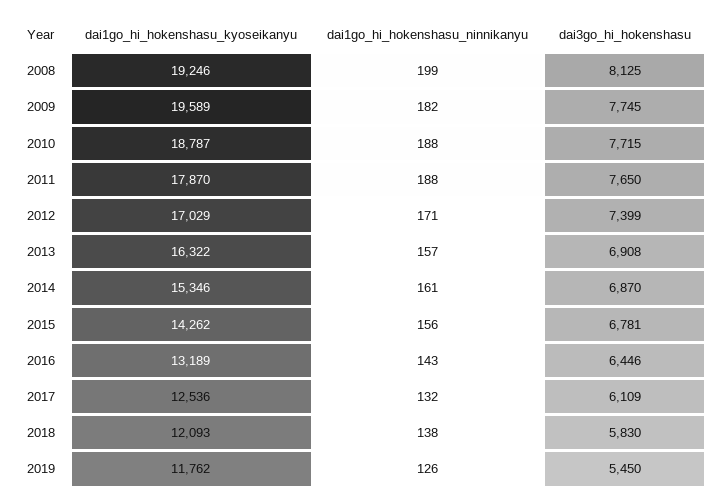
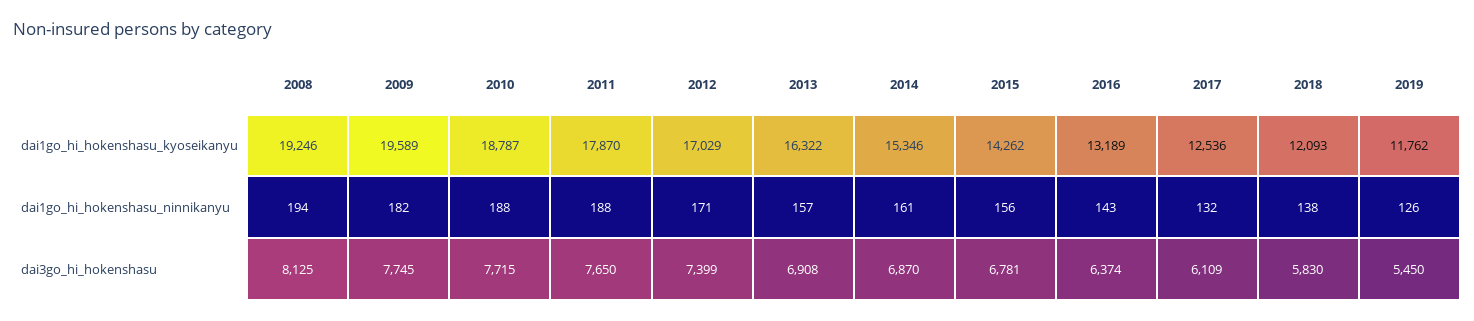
  {
    "dai1go_hi_hokenshasu_kyoseikanyu": {
      "2008": 19246,
      "2009": 19589,
      "2010": 18787,
      "2011": 17870,
      "2012": 17029,
      "2013": 16322,
      "2014": 15346,
      "2015": 14262,
      "2016": 13189,
      "2017": 12536,
      "2018": 12093,
      "2019": 11762
    },
    "dai1go_hi_hokenshasu_ninnikanyu": {
-     "2008": 199,
+     "2008": 194,
      "2009": 182,
      "2010": 188,
      "2011": 188,
      "2012": 171,
      "2013": 157,
      "2014": 161,
      "2015": 156,
      "2016": 143,
      "2017": 132,
      "2018": 138,
      "2019": 126
    },
    "dai3go_hi_hokenshasu": {
      "2008": 8125,
      "2009": 7745,
      "2010": 7715,
      "2011": 7650,
      "2012": 7399,
      "2013": 6908,
      "2014": 6870,
      "2015": 6781,
-     "2016": 6446,
+     "2016": 6374,
      "2017": 6109,
      "2018": 5830,
      "2019": 5450
    }
  }

